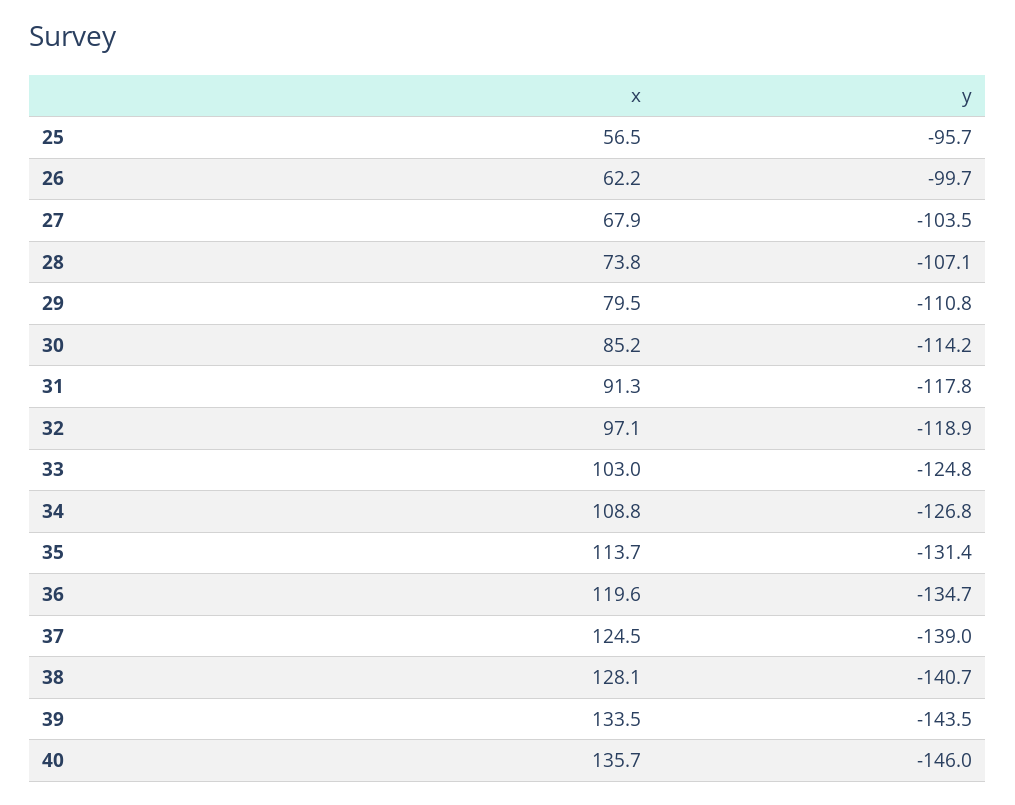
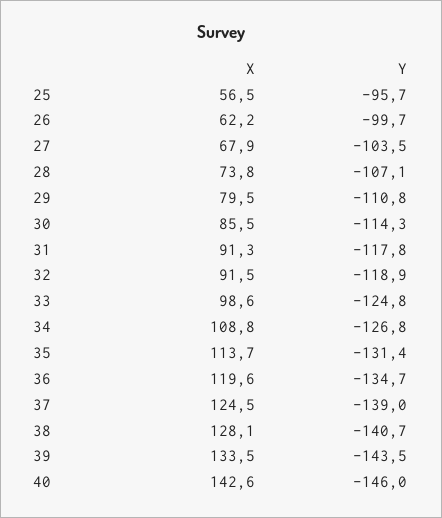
  {
    "x": {
      "25": 56.5,
      "26": 62.2,
      "27": 67.9,
      "28": 73.8,
      "29": 79.5,
-     "30": 85.2,
+     "30": 85.5,
      "31": 91.3,
-     "32": 97.1,
+     "32": 91.5,
-     "33": 103,
+     "33": 98.6,
      "34": 108.8,
      "35": 113.7,
      "36": 119.6,
      "37": 124.5,
      "38": 128.1,
      "39": 133.5,
-     "40": 135.7
+     "40": 142.6
    },
    "y": {
      "25": -95.7,
      "26": -99.7,
      "27": -103.5,
      "28": -107.1,
      "29": -110.8,
-     "30": -114.2,
+     "30": -114.3,
      "31": -117.8,
      "32": -118.9,
      "33": -124.8,
      "34": -126.8,
      "35": -131.4,
      "36": -134.7,
      "37": -139,
      "38": -140.7,
      "39": -143.5,
      "40": -146
    }
  }

